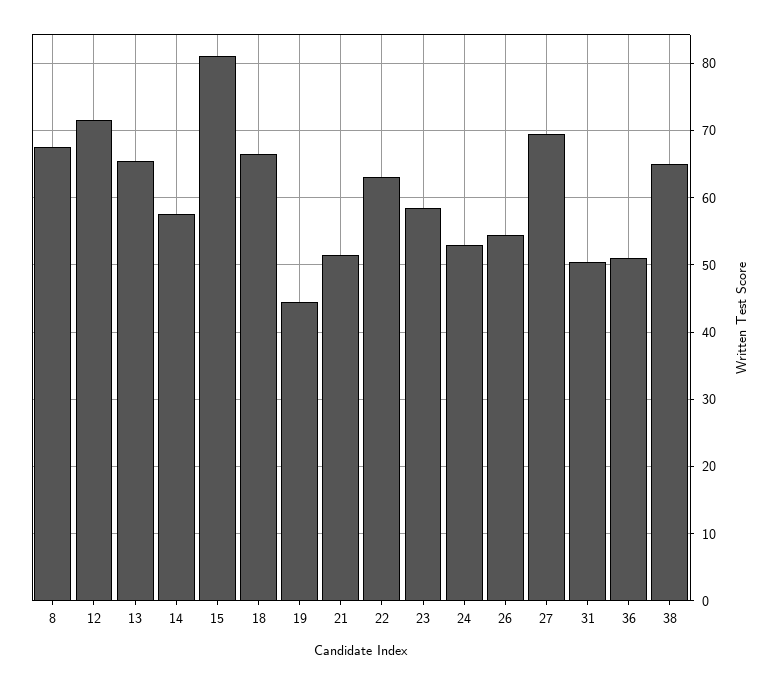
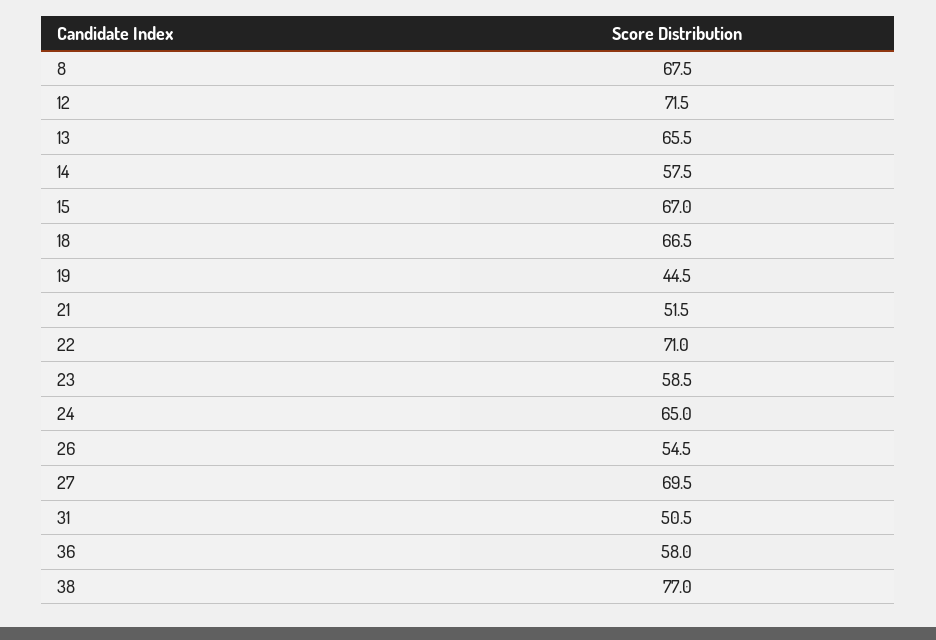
  {
    "8": 67.5,
    "12": 71.5,
    "13": 65.5,
    "14": 57.5,
-   "15": 81,
+   "15": 67,
    "18": 66.5,
    "19": 44.5,
    "21": 51.5,
-   "22": 63,
+   "22": 71,
    "23": 58.5,
-   "24": 53,
+   "24": 65,
    "26": 54.5,
    "27": 69.5,
    "31": 50.5,
-   "36": 51,
+   "36": 58,
-   "38": 65
+   "38": 77
  }

